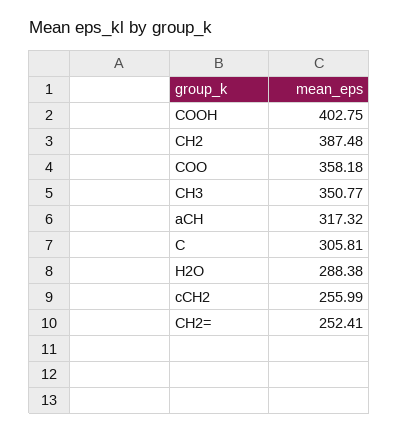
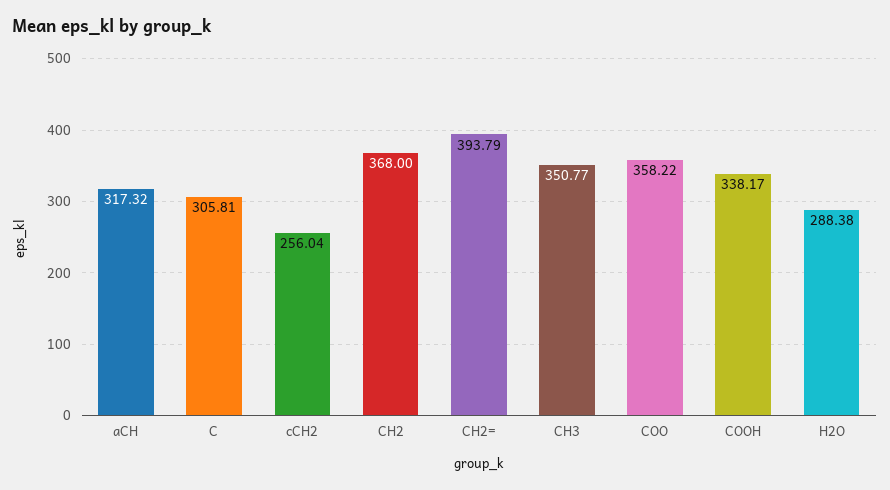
  {
-   "COOH": 402.75,
+   "COOH": 338.17,
-   "CH2": 387.48,
+   "CH2": 368,
-   "COO": 358.18,
+   "COO": 358.22,
    "CH3": 350.77,
    "aCH": 317.32,
    "C": 305.81,
    "H2O": 288.38,
-   "cCH2": 255.99,
+   "cCH2": 256.04,
-   "CH2=": 252.41
+   "CH2=": 393.79
  }

